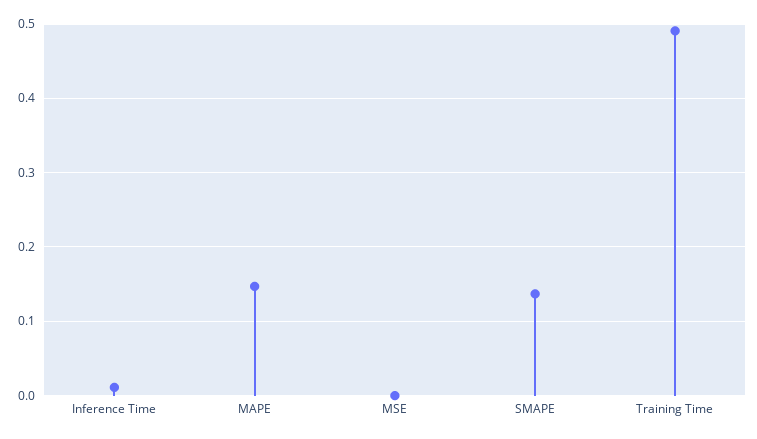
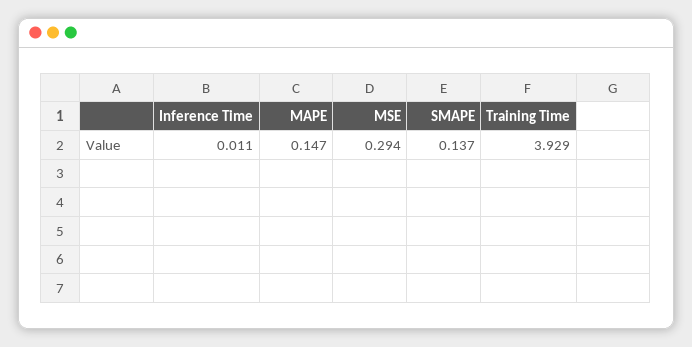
  {
    "Inference Time": 0.011,
    "MAPE": 0.147,
-   "MSE": 0,
+   "MSE": 0.294,
    "SMAPE": 0.137,
-   "Training Time": 0.49
+   "Training Time": 3.929
  }

